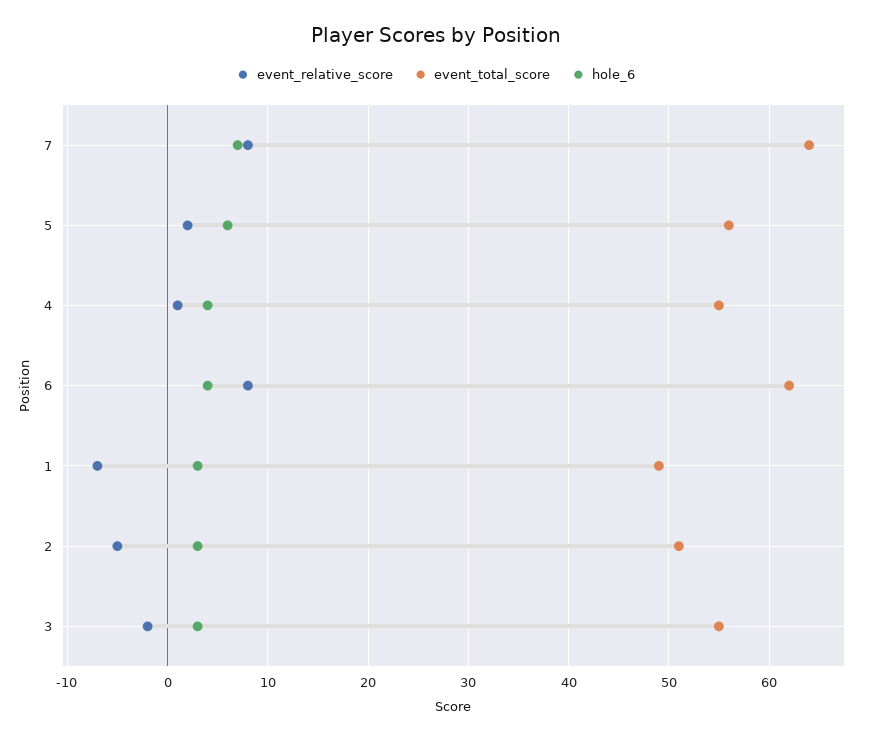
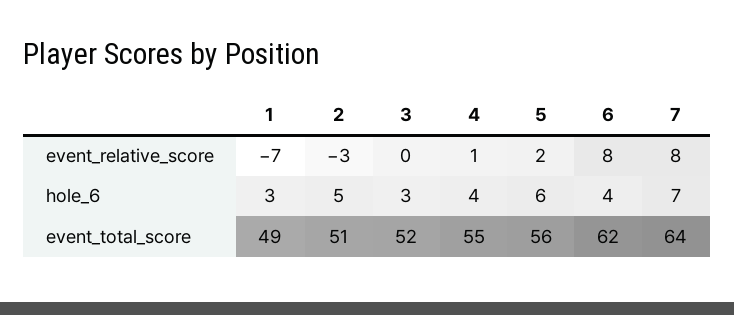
  {
    "event_relative_score": {
      "7": 8,
      "5": 2,
      "4": 1,
      "6": 8,
      "1": -7,
-     "2": -5,
+     "2": -3,
-     "3": -2
+     "3": 0
    },
    "event_total_score": {
      "7": 64,
      "5": 56,
      "4": 55,
      "6": 62,
      "1": 49,
      "2": 51,
-     "3": 55
+     "3": 52
    },
    "hole_6": {
      "7": 7,
      "5": 6,
      "4": 4,
      "6": 4,
      "1": 3,
-     "2": 3,
+     "2": 5,
      "3": 3
    }
  }

